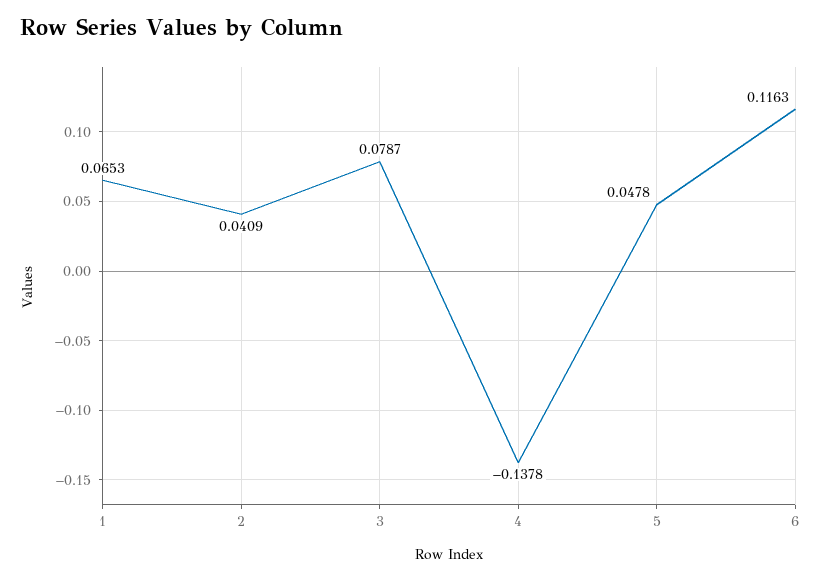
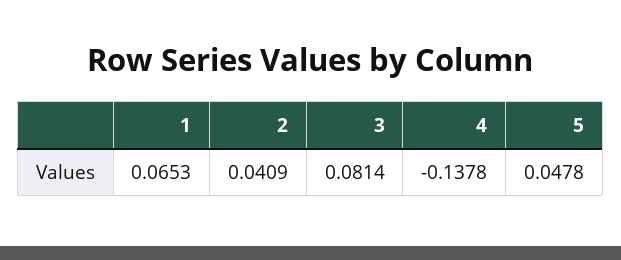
  {
    "1": 0.0653,
    "2": 0.0409,
-   "3": 0.0787,
+   "3": 0.0814,
    "4": -0.1378,
-   "5": 0.0478,
+   "5": 0.0478
-   "6": 0.1163
  }

